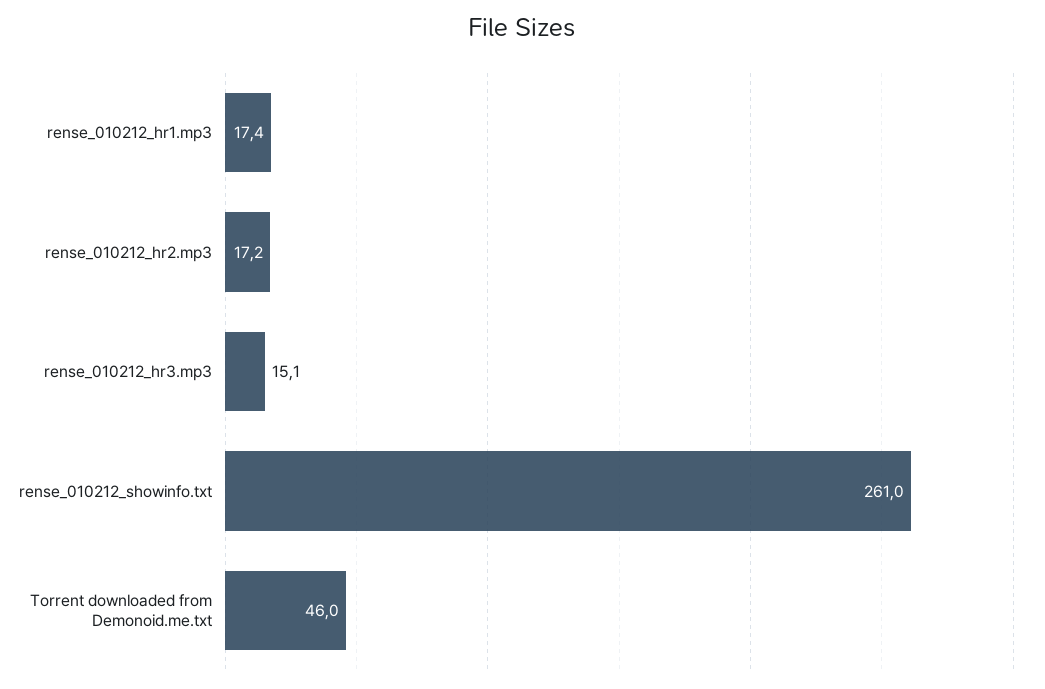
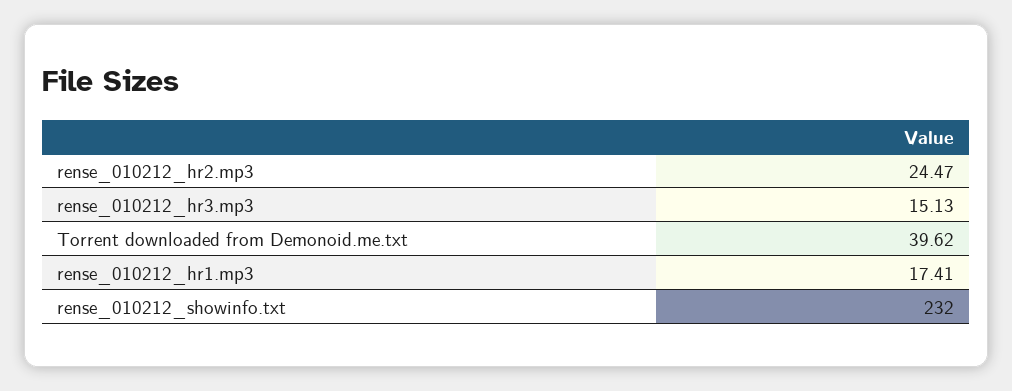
  {
    "rense_010212_hr1.mp3": 17.41,
-   "rense_010212_hr2.mp3": 17.2,
+   "rense_010212_hr2.mp3": 24.47,
    "rense_010212_hr3.mp3": 15.13,
-   "rense_010212_showinfo.txt": 261,
+   "rense_010212_showinfo.txt": 232,
-   "Torrent downloaded from Demonoid.me.txt": 46
+   "Torrent downloaded from Demonoid.me.txt": 39.62
  }

